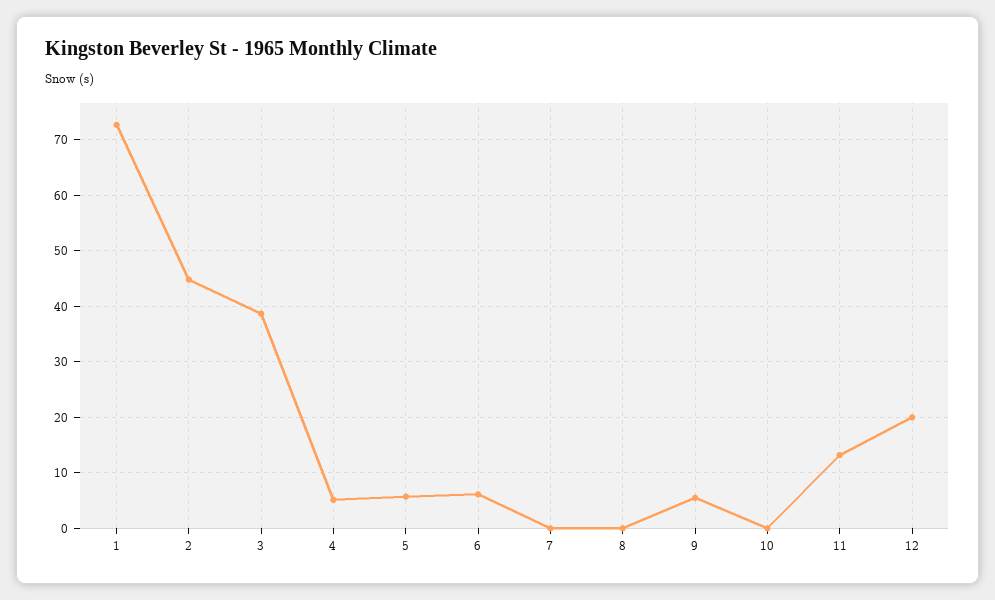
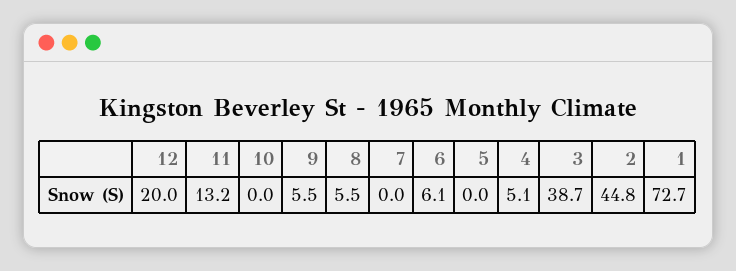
  {
    "1": 72.7,
    "2": 44.8,
    "3": 38.7,
    "4": 5.1,
-   "5": 6,
+   "5": 0,
    "6": 6.1,
    "7": 0,
-   "8": 0,
+   "8": 5.5,
    "9": 5.5,
    "10": 0,
    "11": 13.2,
    "12": 20
  }

